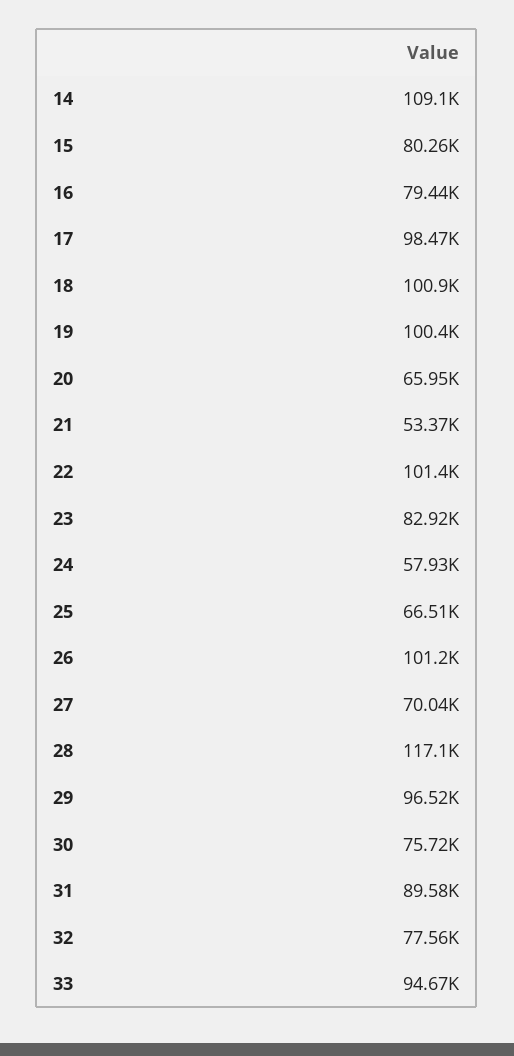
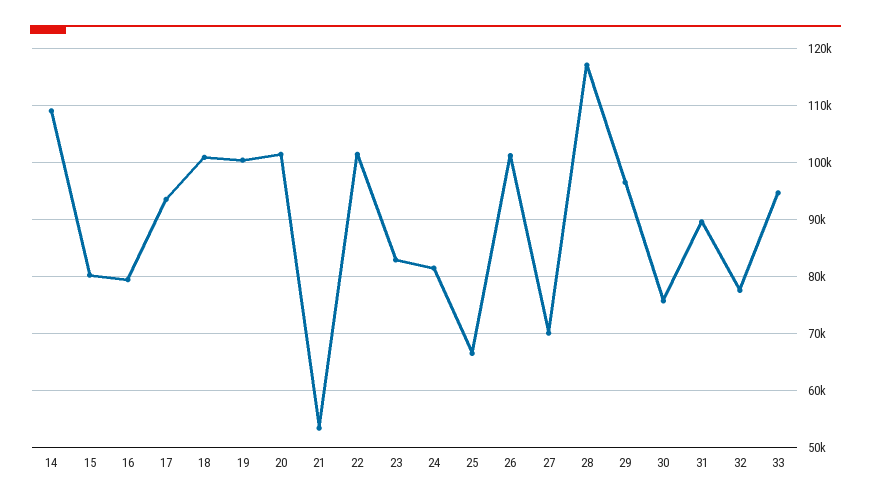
  {
    "14": 109100,
    "15": 80260,
    "16": 79440,
-   "17": 98470,
+   "17": 94000,
    "18": 100900,
    "19": 100400,
-   "20": 65950,
+   "20": 102000,
    "21": 53370,
    "22": 101400,
    "23": 82920,
-   "24": 57930,
+   "24": 82000,
    "25": 66510,
    "26": 101200,
    "27": 70040,
    "28": 117100,
    "29": 96520,
    "30": 75720,
    "31": 89580,
    "32": 77560,
    "33": 94670
  }

